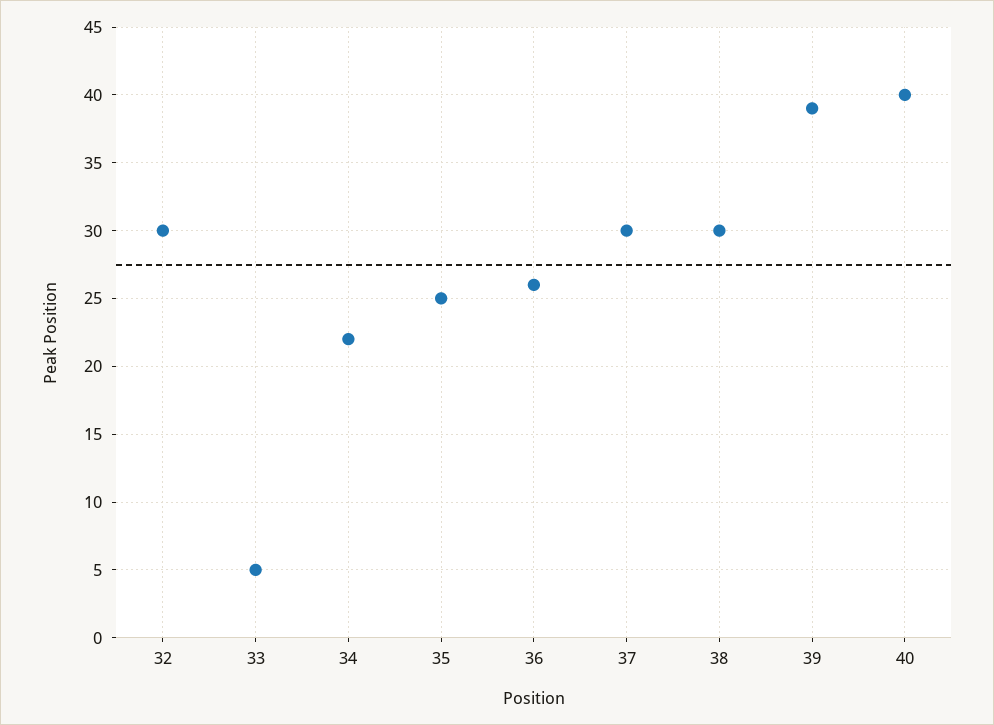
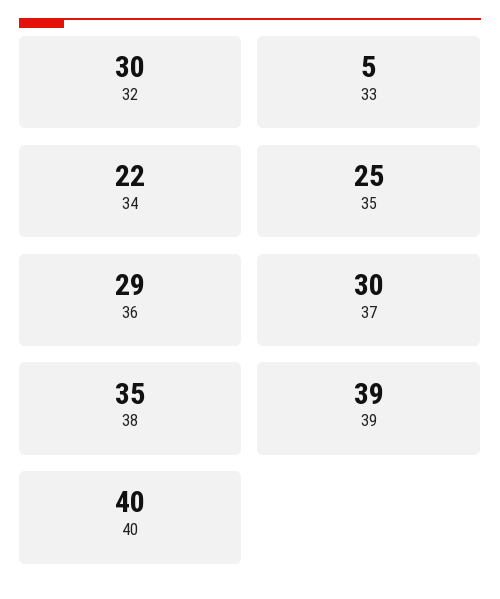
  {
    "32": 30,
    "33": 5,
    "34": 22,
    "35": 25,
-   "36": 26,
+   "36": 29,
    "37": 30,
-   "38": 30,
+   "38": 35,
    "39": 39,
    "40": 40
  }

